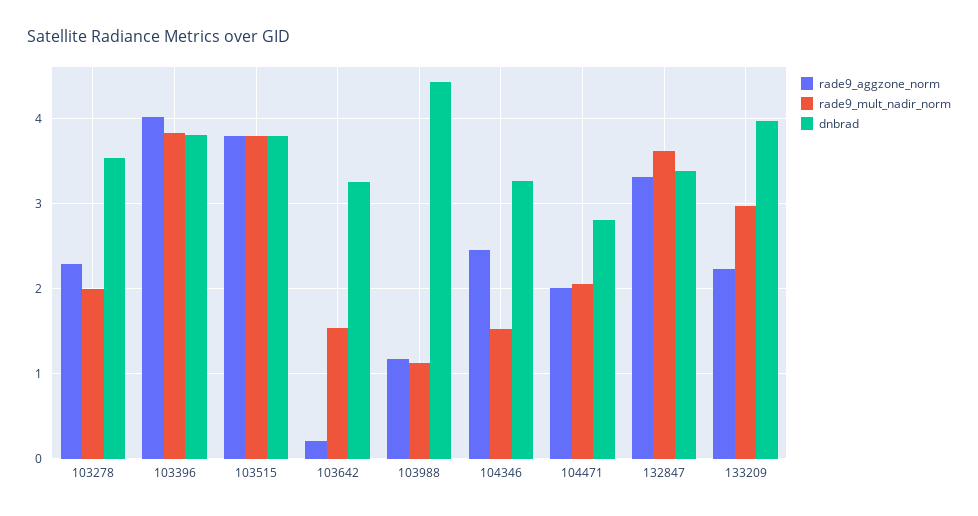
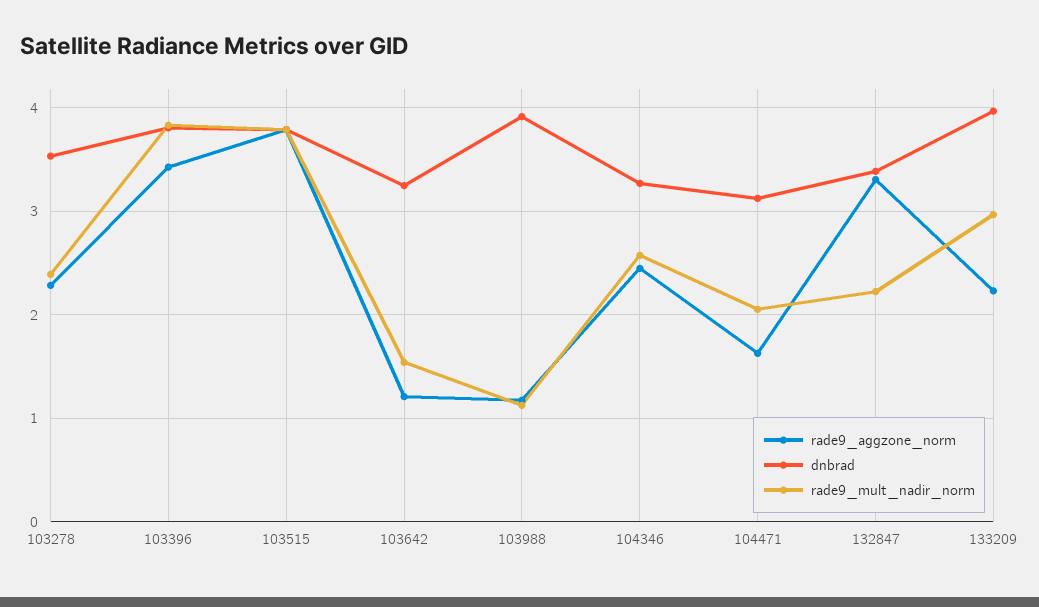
  {
    "rade9_aggzone_norm": {
      "103278": 2.3,
-     "103396": 4,
+     "103396": 3.4,
      "103515": 3.8,
-     "103642": 0.2,
+     "103642": 1.2,
      "103988": 1.2,
      "104346": 2.4,
-     "104471": 2,
+     "104471": 1.6,
      "132847": 3.3,
      "133209": 2.2
    },
    "rade9_mult_nadir_norm": {
-     "103278": 2,
+     "103278": 2.4,
      "103396": 3.8,
      "103515": 3.8,
      "103642": 1.5,
      "103988": 1.1,
-     "104346": 1.5,
+     "104346": 2.6,
      "104471": 2.1,
-     "132847": 3.6,
+     "132847": 2.2,
      "133209": 3
    },
    "dnbrad": {
      "103278": 3.5,
      "103396": 3.8,
      "103515": 3.8,
      "103642": 3.2,
-     "103988": 4.4,
+     "103988": 3.9,
      "104346": 3.3,
-     "104471": 2.8,
+     "104471": 3.1,
      "132847": 3.4,
      "133209": 4
    }
  }

